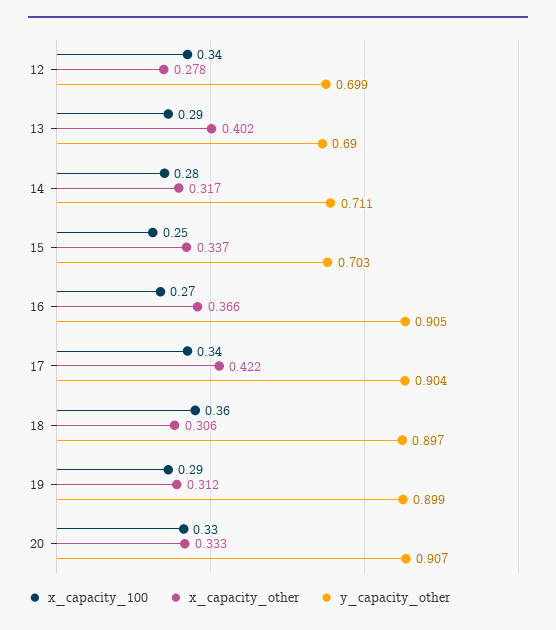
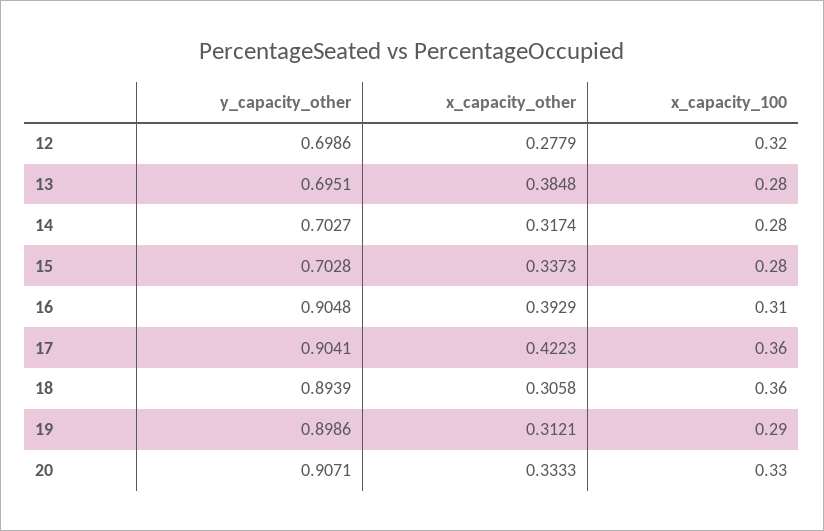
  {
    "x_capacity_100": {
-     "12": 0.34,
+     "12": 0.32,
-     "13": 0.29,
+     "13": 0.28,
      "14": 0.28,
-     "15": 0.25,
+     "15": 0.28,
-     "16": 0.27,
+     "16": 0.31,
-     "17": 0.34,
+     "17": 0.36,
      "18": 0.36,
      "19": 0.29,
      "20": 0.33
    },
    "x_capacity_other": {
      "12": 0.2779,
-     "13": 0.402,
+     "13": 0.3848,
      "14": 0.3174,
      "15": 0.3373,
-     "16": 0.366,
+     "16": 0.3929,
      "17": 0.4223,
      "18": 0.3058,
      "19": 0.3121,
      "20": 0.3333
    },
    "y_capacity_other": {
      "12": 0.6986,
-     "13": 0.69,
+     "13": 0.6951,
-     "14": 0.711,
+     "14": 0.7027,
      "15": 0.7028,
      "16": 0.9048,
      "17": 0.9041,
-     "18": 0.897,
+     "18": 0.8939,
      "19": 0.8986,
      "20": 0.9071
    }
  }

